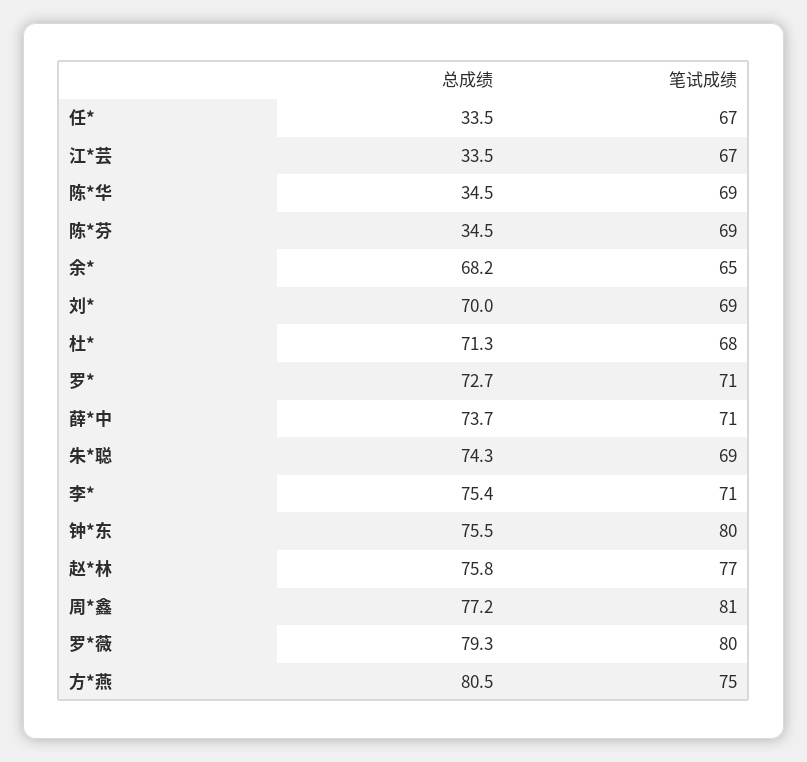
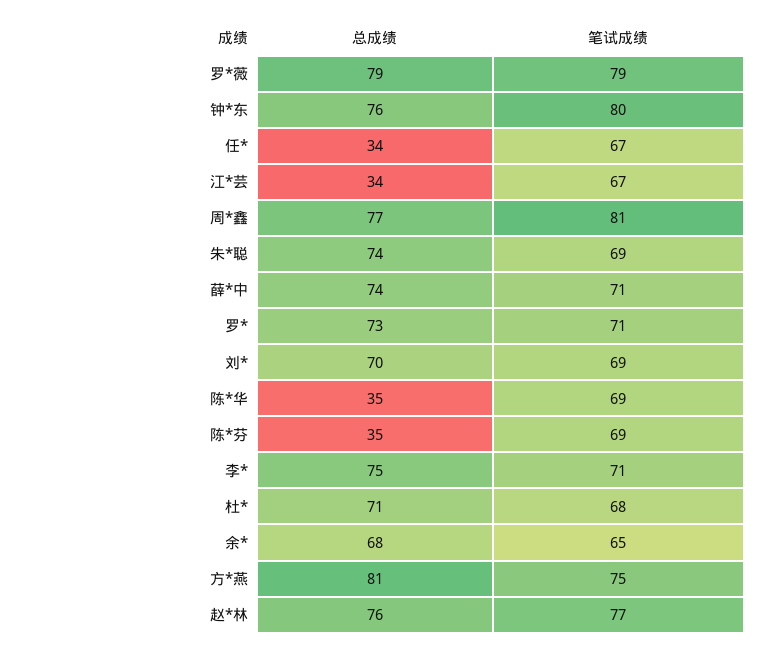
  {
    "总成绩": {
      "任*": 33.5,
      "江*芸": 33.5,
      "陈*华": 34.5,
      "陈*芬": 34.5,
      "余*": 68.2,
      "刘*": 70,
      "杜*": 71.3,
      "罗*": 72.7,
      "薛*中": 73.7,
      "朱*聪": 74.3,
      "李*": 75.4,
      "钟*东": 75.5,
      "赵*林": 75.8,
      "周*鑫": 77.2,
      "罗*薇": 79.3,
      "方*燕": 80.5
    },
    "笔试成绩": {
      "任*": 67,
      "江*芸": 67,
      "陈*华": 69,
      "陈*芬": 69,
      "余*": 65,
      "刘*": 69,
      "杜*": 68,
      "罗*": 71,
      "薛*中": 71,
      "朱*聪": 69,
      "李*": 71,
      "钟*东": 80,
      "赵*林": 77,
      "周*鑫": 81,
-     "罗*薇": 80,
+     "罗*薇": 79,
      "方*燕": 75
    }
  }

